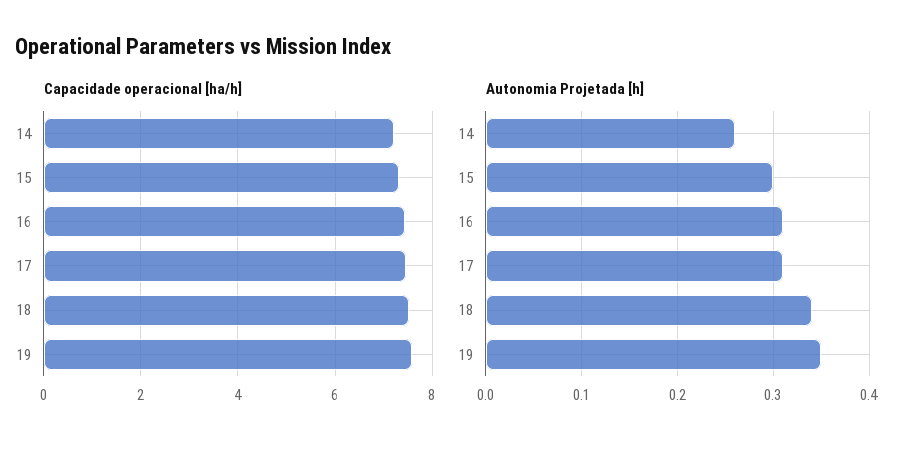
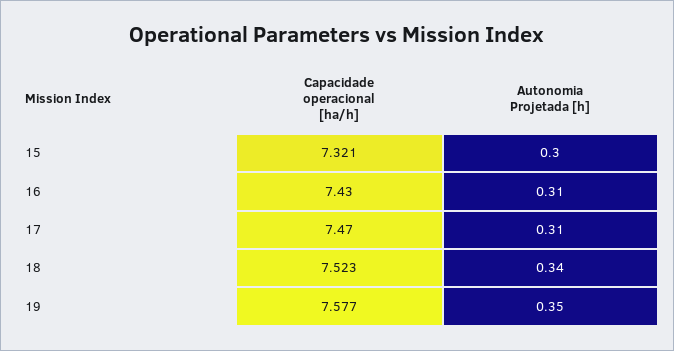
  {
    "Capacidade operacional [ha/h]": {
-     "14": 7.2,
      "15": 7.321,
      "16": 7.43,
      "17": 7.47,
      "18": 7.523,
      "19": 7.577
    },
    "Autonomia Projetada [h]": {
-     "14": 0.26,
      "15": 0.3,
      "16": 0.31,
      "17": 0.31,
      "18": 0.34,
      "19": 0.35
    }
  }

